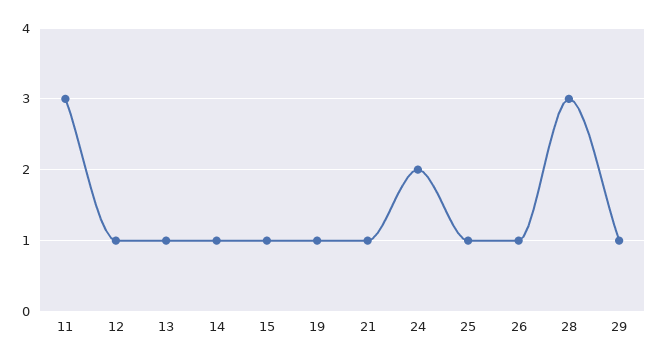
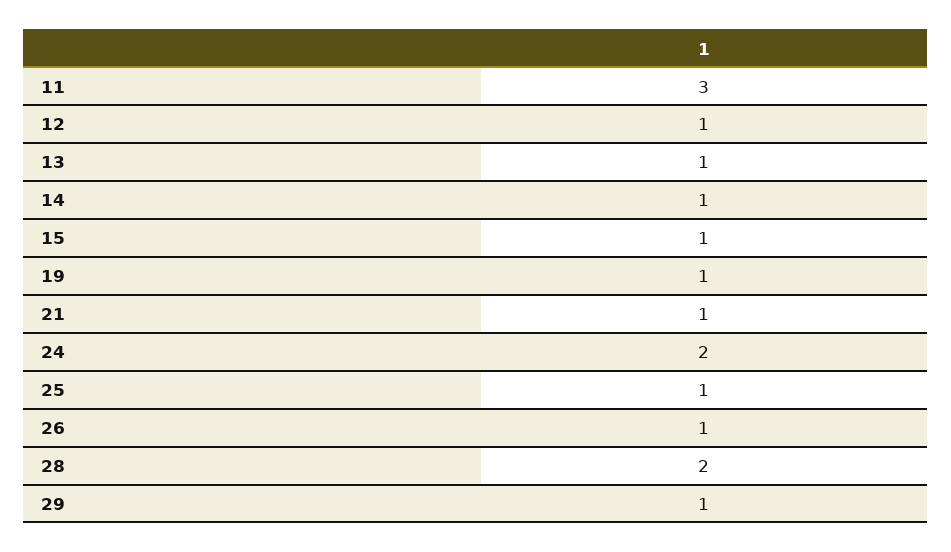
  {
    "11": 3,
    "12": 1,
    "13": 1,
    "14": 1,
    "15": 1,
    "19": 1,
    "21": 1,
    "24": 2,
    "25": 1,
    "26": 1,
-   "28": 3,
+   "28": 2,
    "29": 1
  }

